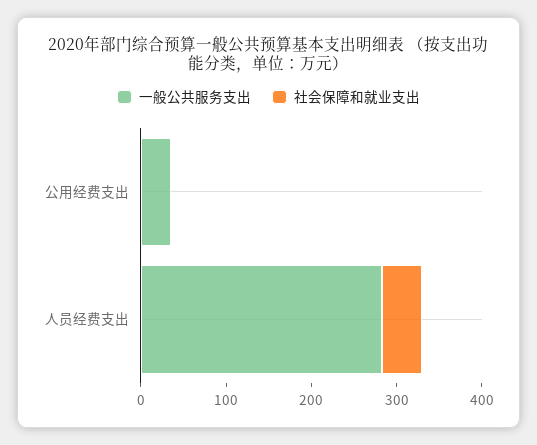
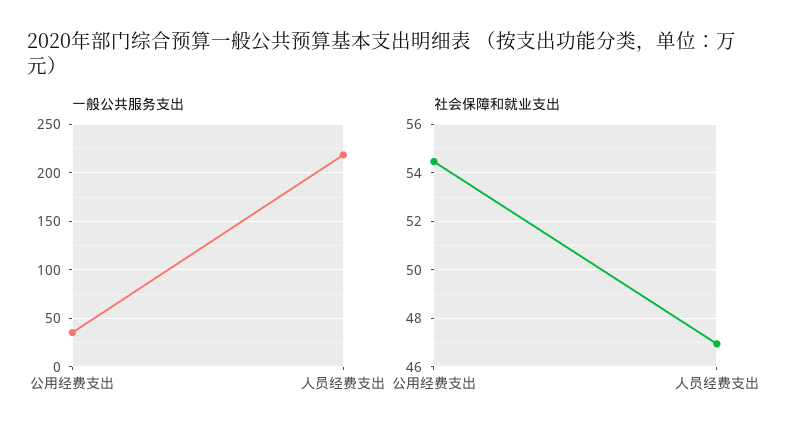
  {
    "一般公共服务支出": {
      "公用经费支出": 40,
-     "人员经费支出": 280
+     "人员经费支出": 220
    },
    "社会保障和就业支出": {
-     "公用经费支出": 0,
+     "公用经费支出": 54.5,
      "人员经费支出": 47
    }
  }

